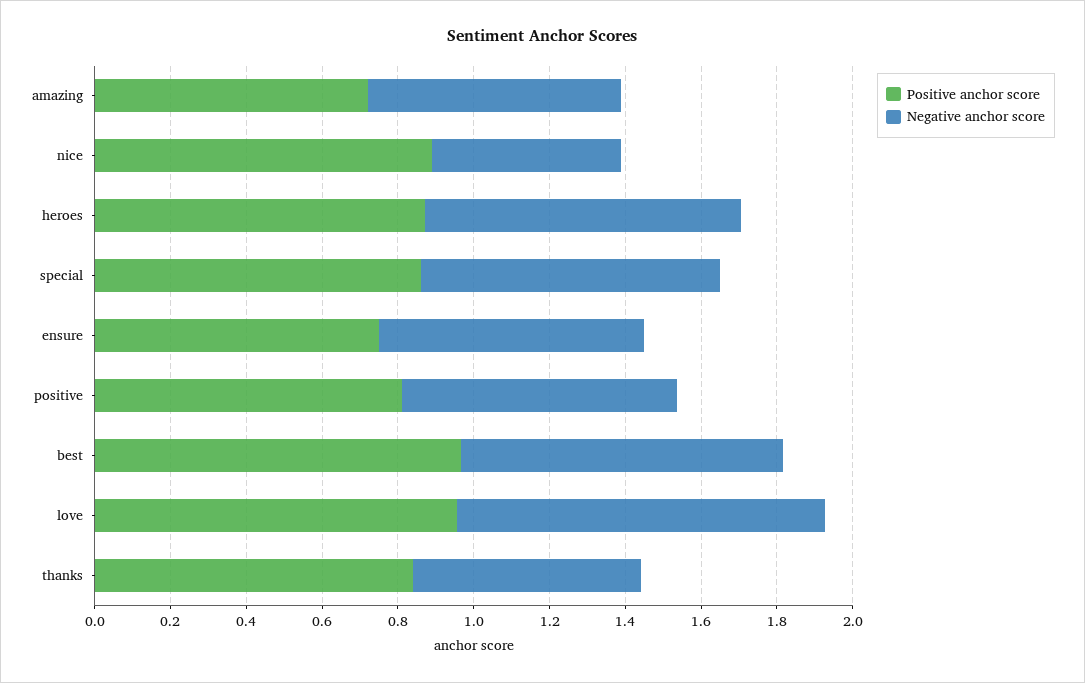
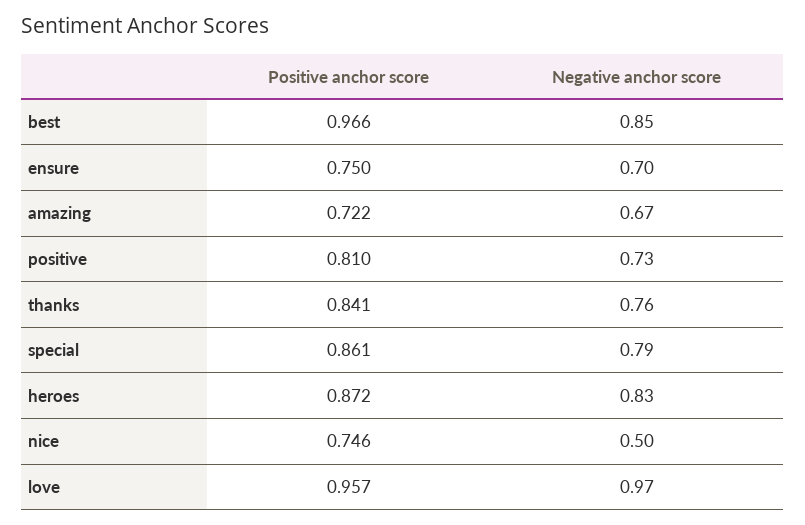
  {
    "Positive anchor score": {
      "amazing": 0.722,
-     "nice": 0.9,
+     "nice": 0.746,
      "heroes": 0.872,
      "special": 0.861,
      "ensure": 0.75,
      "positive": 0.81,
      "best": 0.966,
      "love": 0.957,
      "thanks": 0.841
    },
    "Negative anchor score": {
      "amazing": 0.67,
      "nice": 0.5,
      "heroes": 0.83,
      "special": 0.79,
      "ensure": 0.7,
      "positive": 0.73,
      "best": 0.85,
      "love": 0.97,
-     "thanks": 0.6
+     "thanks": 0.76
    }
  }

